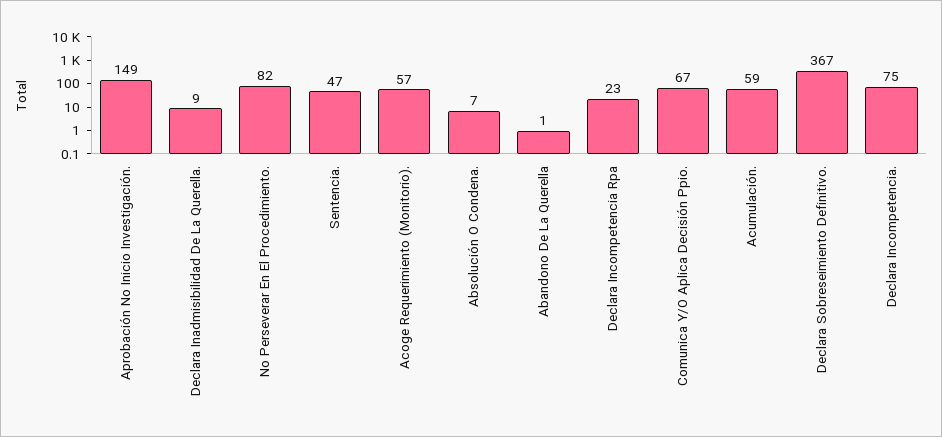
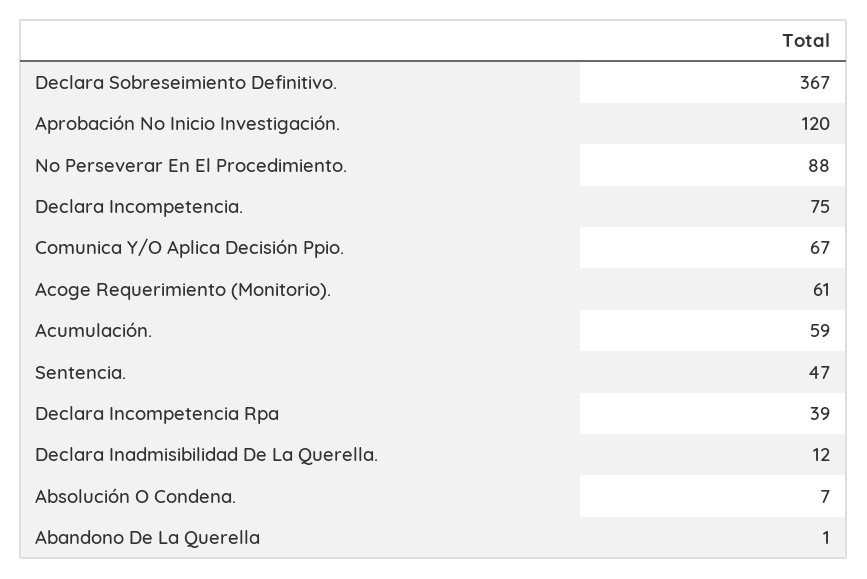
  {
-   "Aprobación No Inicio Investigación.": 149,
+   "Aprobación No Inicio Investigación.": 120,
-   "Declara Inadmisibilidad De La Querella.": 9,
+   "Declara Inadmisibilidad De La Querella.": 12,
-   "No Perseverar En El Procedimiento.": 82,
+   "No Perseverar En El Procedimiento.": 88,
    "Sentencia.": 47,
-   "Acoge Requerimiento (Monitorio).": 57,
+   "Acoge Requerimiento (Monitorio).": 61,
    "Absolución O Condena.": 7,
    "Abandono De La Querella": 1,
-   "Declara Incompetencia Rpa": 23,
+   "Declara Incompetencia Rpa": 39,
    "Comunica Y/O Aplica Decisión Ppio.": 67,
    "Acumulación.": 59,
    "Declara Sobreseimiento Definitivo.": 367,
    "Declara Incompetencia.": 75
  }

